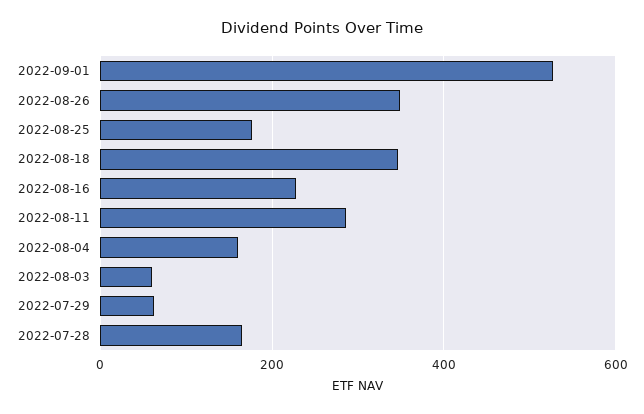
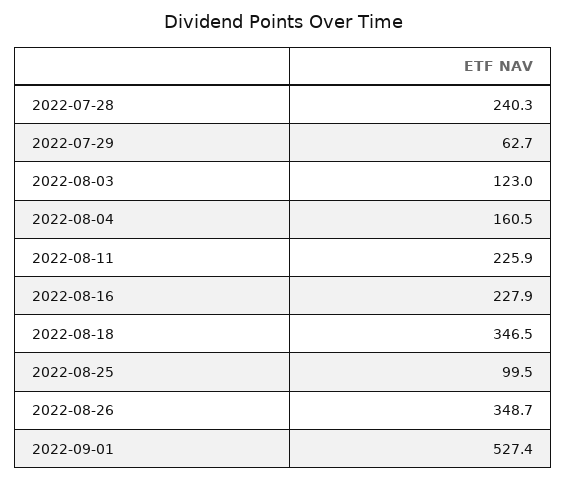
  {
    "2022-09-01": 527.4,
    "2022-08-26": 348.7,
-   "2022-08-25": 180,
+   "2022-08-25": 99.5,
    "2022-08-18": 346.5,
    "2022-08-16": 227.9,
-   "2022-08-11": 280,
+   "2022-08-11": 225.9,
    "2022-08-04": 160.5,
-   "2022-08-03": 60,
+   "2022-08-03": 123,
    "2022-07-29": 62.7,
-   "2022-07-28": 160
+   "2022-07-28": 240.3
  }

